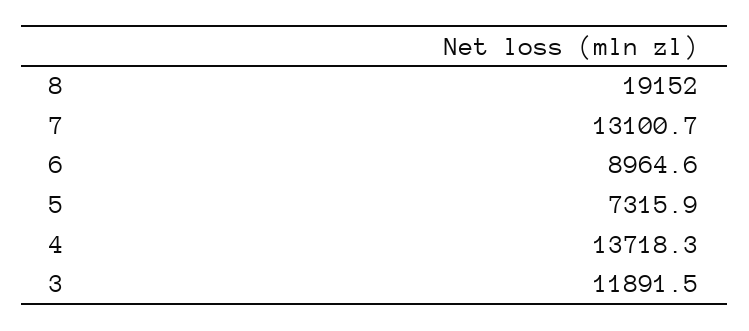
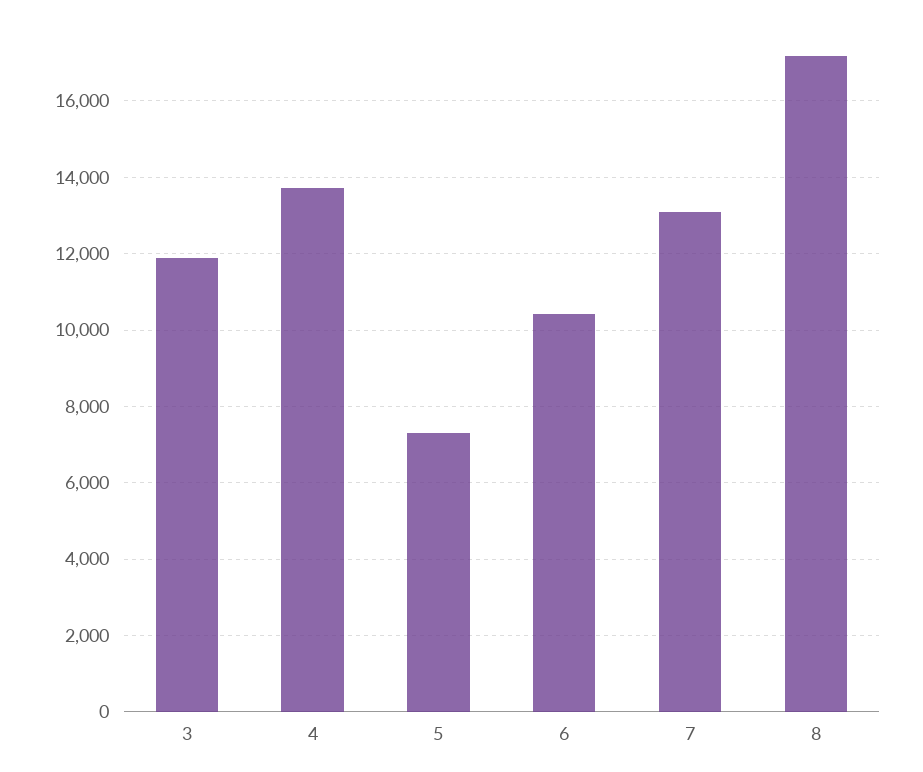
  {
-   "8": 19152,
+   "8": 17200,
    "7": 13100.7,
-   "6": 8964.6,
+   "6": 10400,
    "5": 7315.9,
    "4": 13718.3,
    "3": 11891.5
  }

